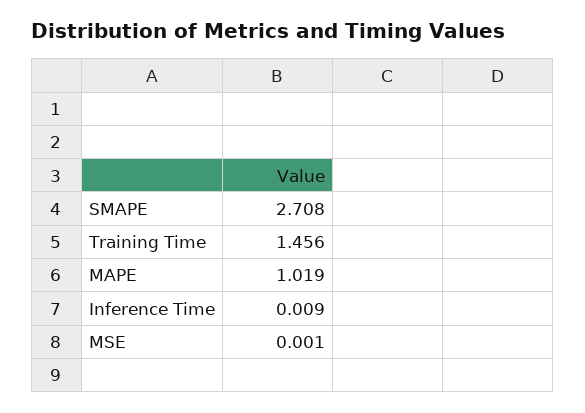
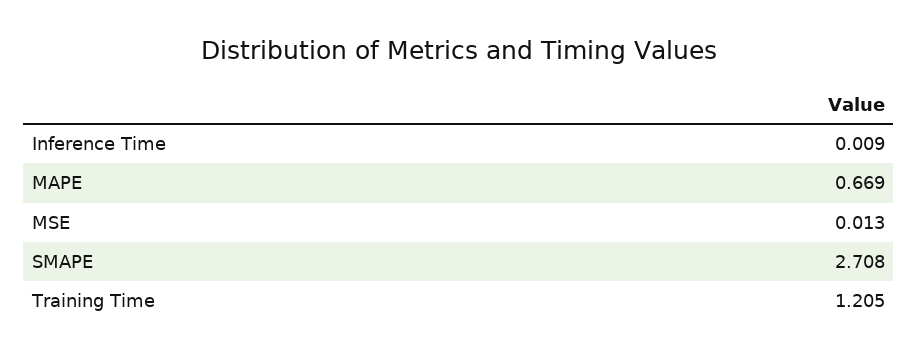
  {
    "SMAPE": 2.708,
-   "Training Time": 1.456,
+   "Training Time": 1.205,
-   "MAPE": 1.019,
+   "MAPE": 0.669,
    "Inference Time": 0.009,
-   "MSE": 0.001
+   "MSE": 0.013
  }

